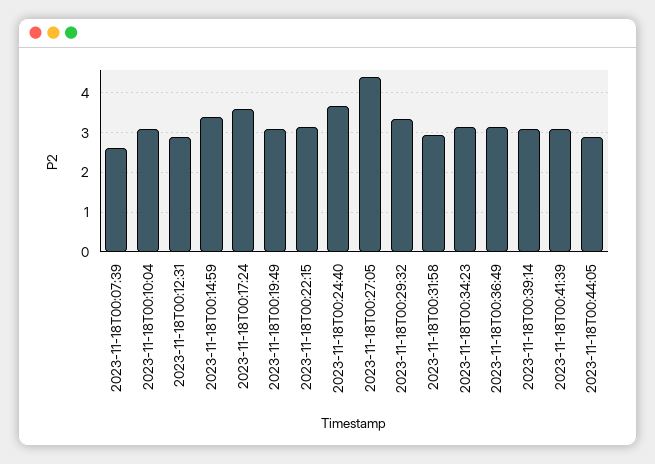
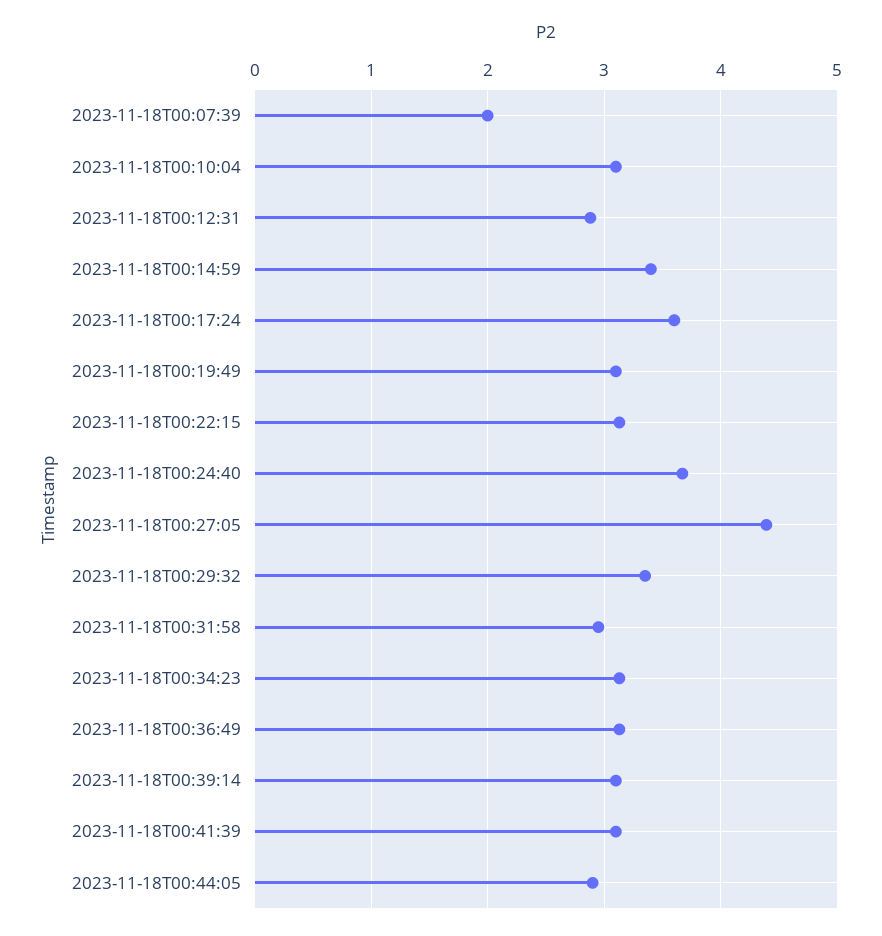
  {
-   "2023-11-18T00:07:39": 2.6,
+   "2023-11-18T00:07:39": 2,
    "2023-11-18T00:10:04": 3.1,
    "2023-11-18T00:12:31": 2.9,
    "2023-11-18T00:14:59": 3.4,
    "2023-11-18T00:17:24": 3.6,
    "2023-11-18T00:19:49": 3.1,
    "2023-11-18T00:22:15": 3.1,
    "2023-11-18T00:24:40": 3.7,
    "2023-11-18T00:27:05": 4.4,
    "2023-11-18T00:29:32": 3.4,
    "2023-11-18T00:31:58": 3,
    "2023-11-18T00:34:23": 3.1,
    "2023-11-18T00:36:49": 3.1,
    "2023-11-18T00:39:14": 3.1,
    "2023-11-18T00:41:39": 3.1,
    "2023-11-18T00:44:05": 2.9
  }

